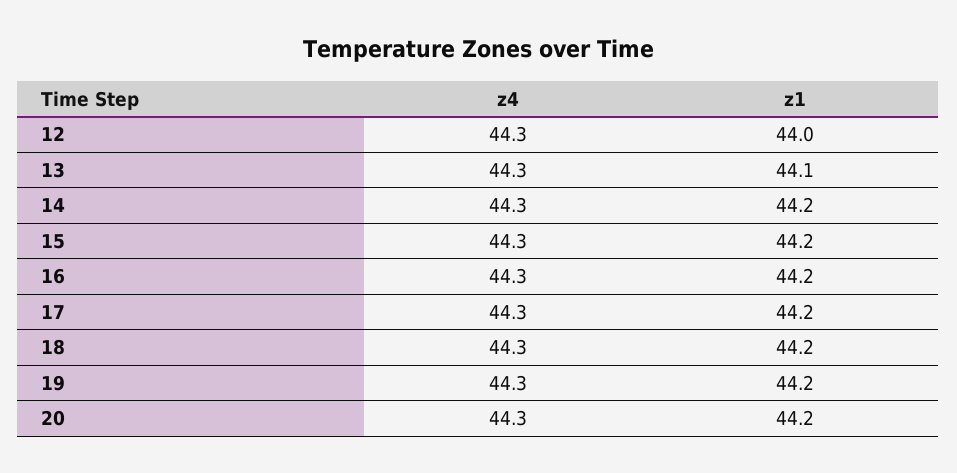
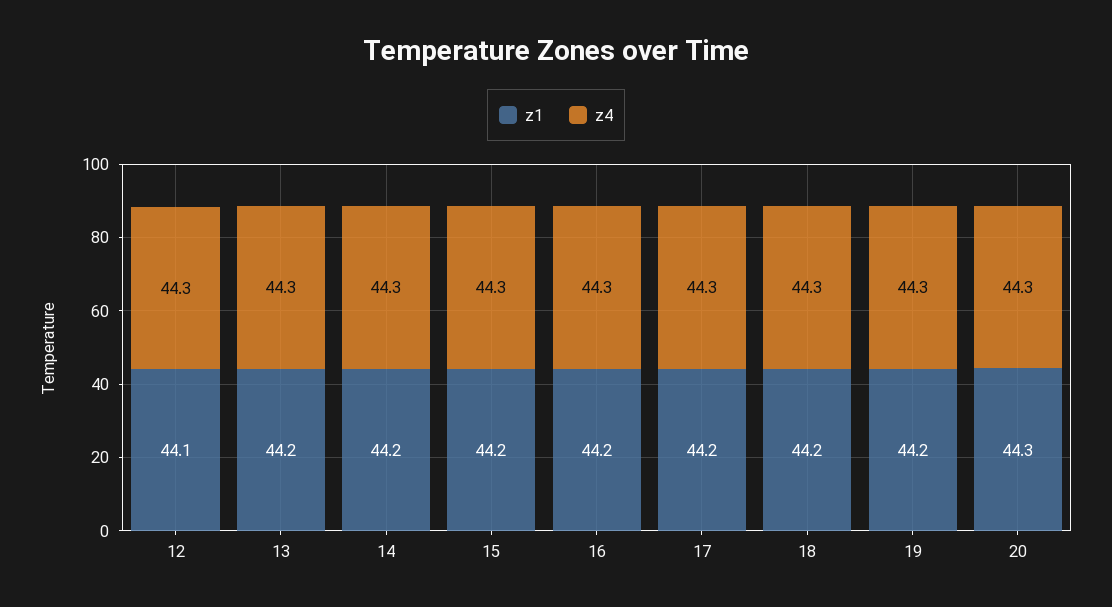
  {
    "z4": {
      "12": 44.3,
      "13": 44.3,
      "14": 44.3,
      "15": 44.3,
      "16": 44.3,
      "17": 44.3,
      "18": 44.3,
      "19": 44.3,
      "20": 44.3
    },
    "z1": {
-     "12": 44,
+     "12": 44.1,
-     "13": 44.1,
+     "13": 44.2,
      "14": 44.2,
      "15": 44.2,
      "16": 44.2,
      "17": 44.2,
      "18": 44.2,
      "19": 44.2,
-     "20": 44.2
+     "20": 44.3
    }
  }

